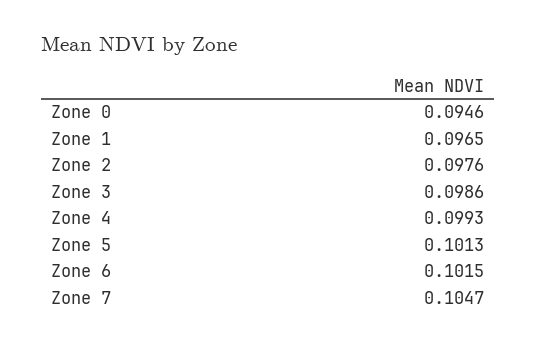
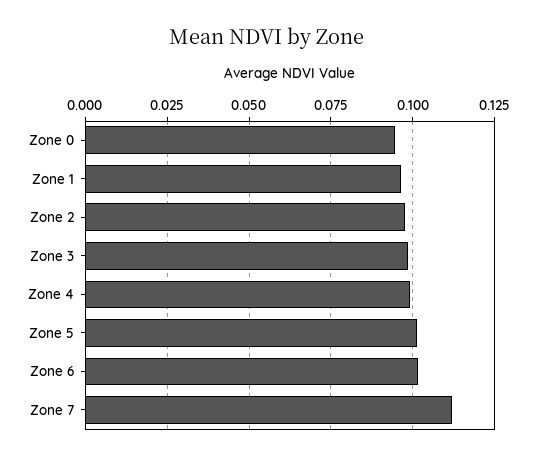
  {
    "Zone 0": 0.0946,
    "Zone 1": 0.0965,
    "Zone 2": 0.0976,
    "Zone 3": 0.0986,
    "Zone 4": 0.0993,
    "Zone 5": 0.1013,
    "Zone 6": 0.1015,
-   "Zone 7": 0.1047
+   "Zone 7": 0.1125
  }

